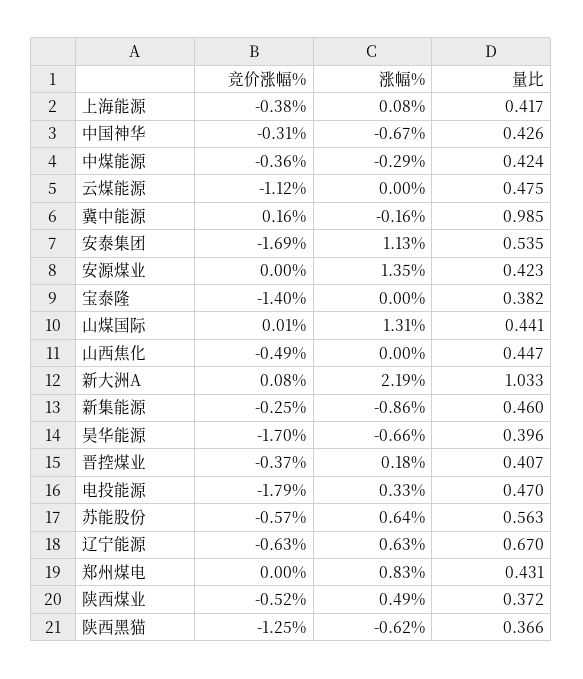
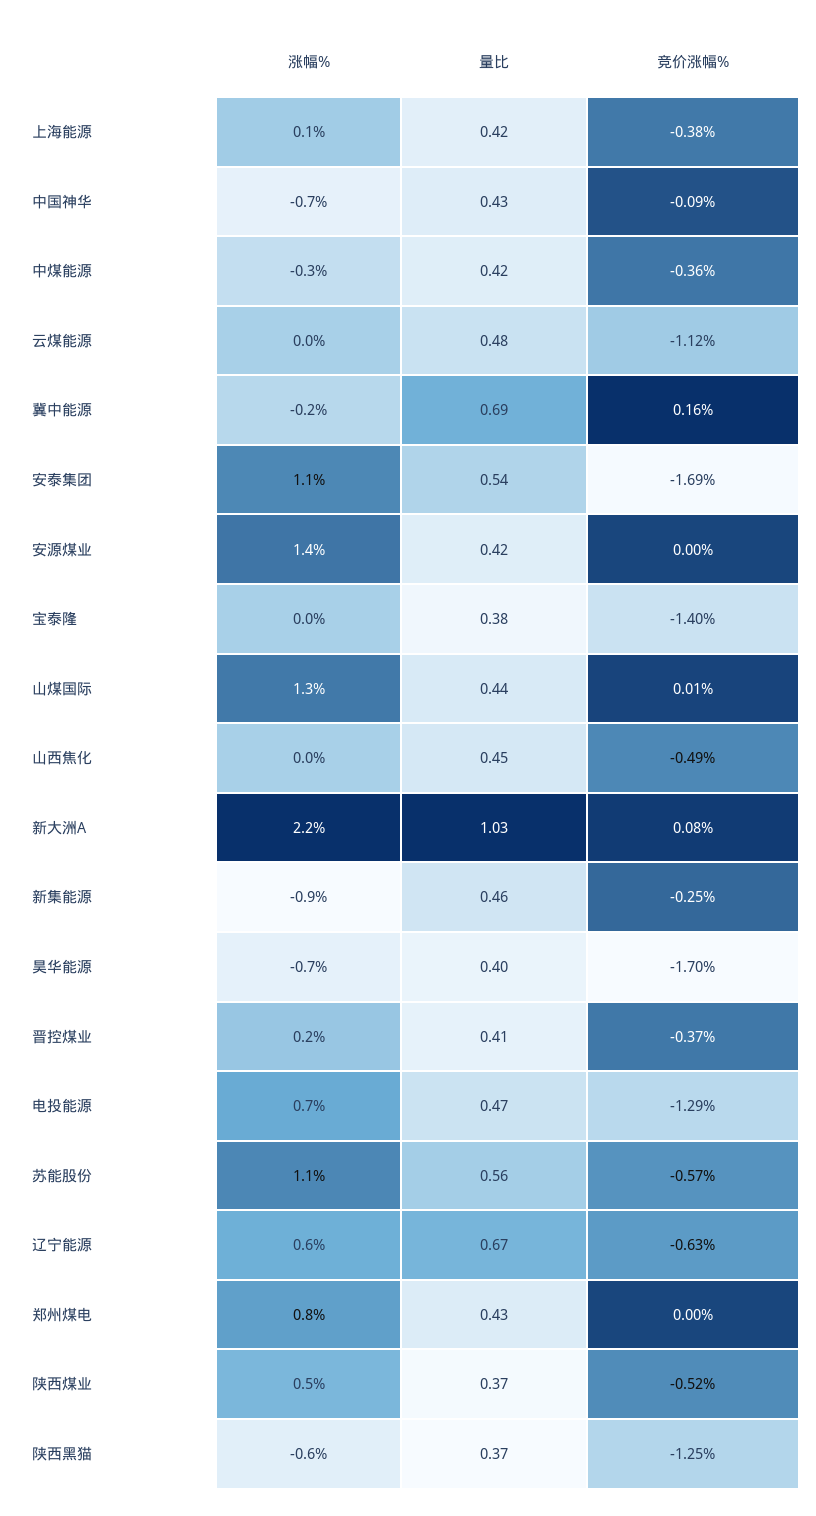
  {
    "竞价涨幅%": {
      "上海能源": -0.38,
-     "中国神华": -0.31,
+     "中国神华": -0.09,
      "中煤能源": -0.36,
      "云煤能源": -1.12,
      "冀中能源": 0.16,
      "安泰集团": -1.69,
      "安源煤业": 0,
      "宝泰隆": -1.4,
      "山煤国际": 0.01,
      "山西焦化": -0.49,
      "新大洲A": 0.08,
      "新集能源": -0.25,
      "昊华能源": -1.7,
      "晋控煤业": -0.37,
-     "电投能源": -1.79,
+     "电投能源": -1.29,
      "苏能股份": -0.57,
      "辽宁能源": -0.63,
      "郑州煤电": 0,
      "陕西煤业": -0.52,
      "陕西黑猫": -1.25
    },
    "涨幅%": {
      "上海能源": 0.08,
      "中国神华": -0.67,
      "中煤能源": -0.29,
      "云煤能源": 0,
      "冀中能源": -0.16,
      "安泰集团": 1.13,
      "安源煤业": 1.35,
      "宝泰隆": 0,
      "山煤国际": 1.31,
      "山西焦化": 0,
      "新大洲A": 2.19,
      "新集能源": -0.86,
      "昊华能源": -0.66,
      "晋控煤业": 0.18,
-     "电投能源": 0.33,
+     "电投能源": 0.7,
-     "苏能股份": 0.64,
+     "苏能股份": 1.1,
      "辽宁能源": 0.63,
      "郑州煤电": 0.83,
      "陕西煤业": 0.49,
      "陕西黑猫": -0.62
    },
    "量比": {
      "上海能源": 0.417,
      "中国神华": 0.426,
      "中煤能源": 0.424,
      "云煤能源": 0.475,
-     "冀中能源": 0.985,
+     "冀中能源": 0.69,
      "安泰集团": 0.535,
      "安源煤业": 0.423,
      "宝泰隆": 0.382,
      "山煤国际": 0.441,
      "山西焦化": 0.447,
      "新大洲A": 1.033,
      "新集能源": 0.46,
      "昊华能源": 0.396,
      "晋控煤业": 0.407,
      "电投能源": 0.47,
      "苏能股份": 0.563,
      "辽宁能源": 0.67,
      "郑州煤电": 0.431,
      "陕西煤业": 0.372,
      "陕西黑猫": 0.366
    }
  }

